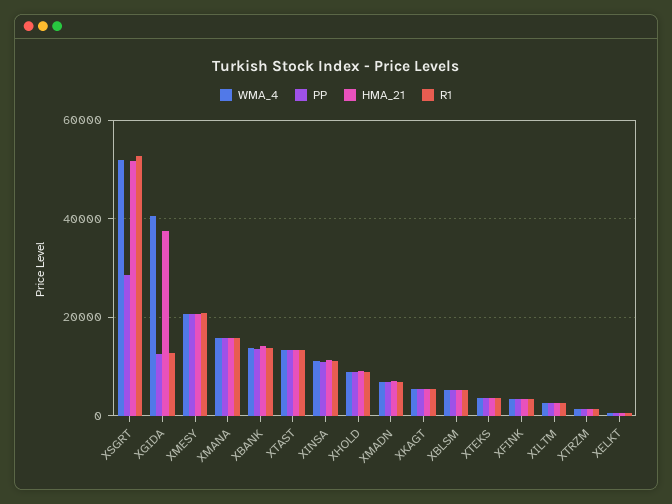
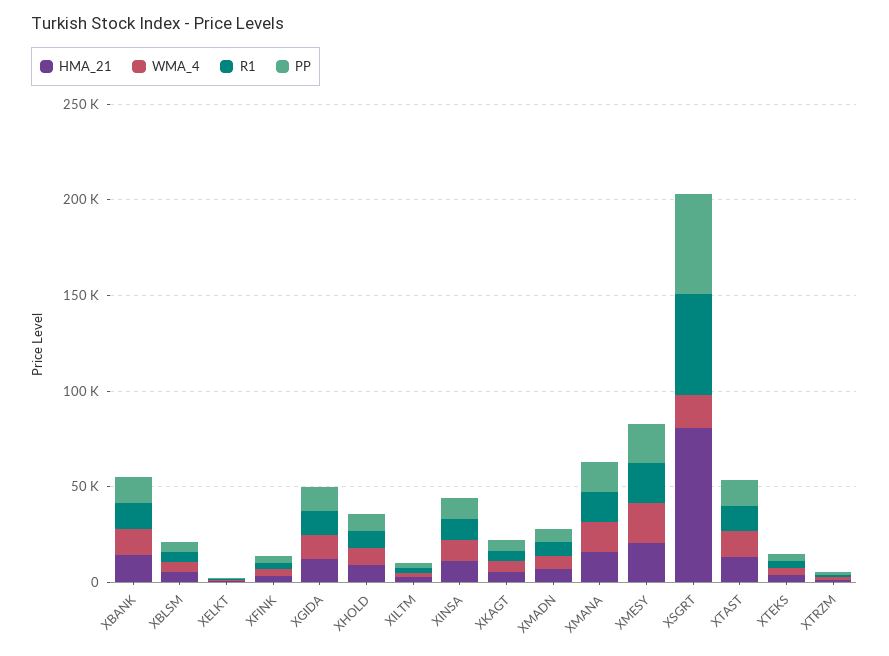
  {
    "WMA_4": {
-     "XSGRT": 52000,
+     "XSGRT": 20000,
-     "XGIDA": 40000,
+     "XGIDA": 10000,
      "XMESY": 20000,
      "XMANA": 16000,
      "XBANK": 14000,
      "XTAST": 14000,
      "XINSA": 12000,
      "XHOLD": 8000,
      "XMADN": 6000,
      "XKAGT": 6000,
      "XBLSM": 6000,
      "XTEKS": 4000,
      "XFINK": 4000,
      "XILTM": 2000,
      "XTRZM": 2000,
      "XELKT": 0
    },
    "PP": {
-     "XSGRT": 28000,
+     "XSGRT": 50000,
      "XGIDA": 12000,
      "XMESY": 20000,
      "XMANA": 16000,
      "XBANK": 14000,
      "XTAST": 14000,
      "XINSA": 10000,
      "XHOLD": 8000,
      "XMADN": 6000,
      "XKAGT": 6000,
      "XBLSM": 6000,
      "XTEKS": 4000,
      "XFINK": 4000,
      "XILTM": 2000,
      "XTRZM": 2000,
      "XELKT": 0
    },
    "HMA_21": {
-     "XSGRT": 52000,
+     "XSGRT": 80000,
-     "XGIDA": 38000,
+     "XGIDA": 10000,
      "XMESY": 20000,
      "XMANA": 16000,
      "XBANK": 14000,
      "XTAST": 14000,
      "XINSA": 12000,
      "XHOLD": 8000,
      "XMADN": 6000,
      "XKAGT": 6000,
      "XBLSM": 6000,
      "XTEKS": 4000,
      "XFINK": 4000,
      "XILTM": 2000,
      "XTRZM": 2000,
      "XELKT": 0
    },
    "R1": {
      "XSGRT": 52000,
      "XGIDA": 12000,
      "XMESY": 20000,
      "XMANA": 16000,
      "XBANK": 14000,
      "XTAST": 14000,
      "XINSA": 12000,
      "XHOLD": 8000,
      "XMADN": 6000,
      "XKAGT": 6000,
      "XBLSM": 6000,
      "XTEKS": 4000,
      "XFINK": 4000,
      "XILTM": 2000,
      "XTRZM": 2000,
      "XELKT": 0
    }
  }

